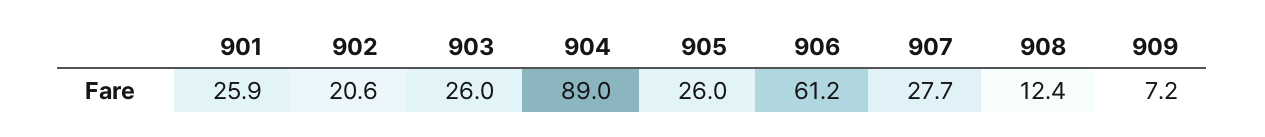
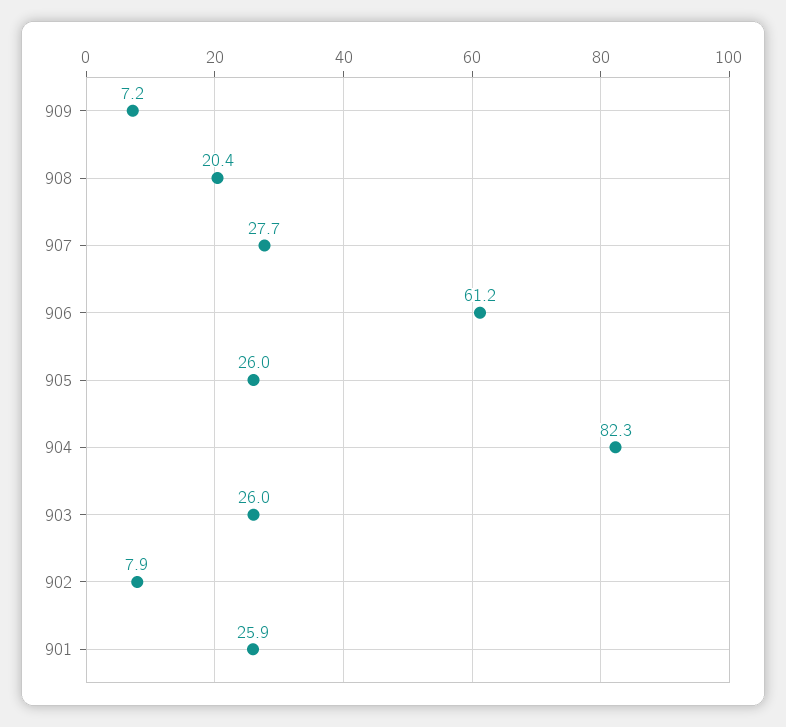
  {
    "901": 25.9,
-   "902": 20.6,
+   "902": 7.9,
    "903": 26,
-   "904": 89,
+   "904": 82.3,
    "905": 26,
    "906": 61.2,
    "907": 27.7,
-   "908": 12.4,
+   "908": 20.4,
    "909": 7.2
  }

